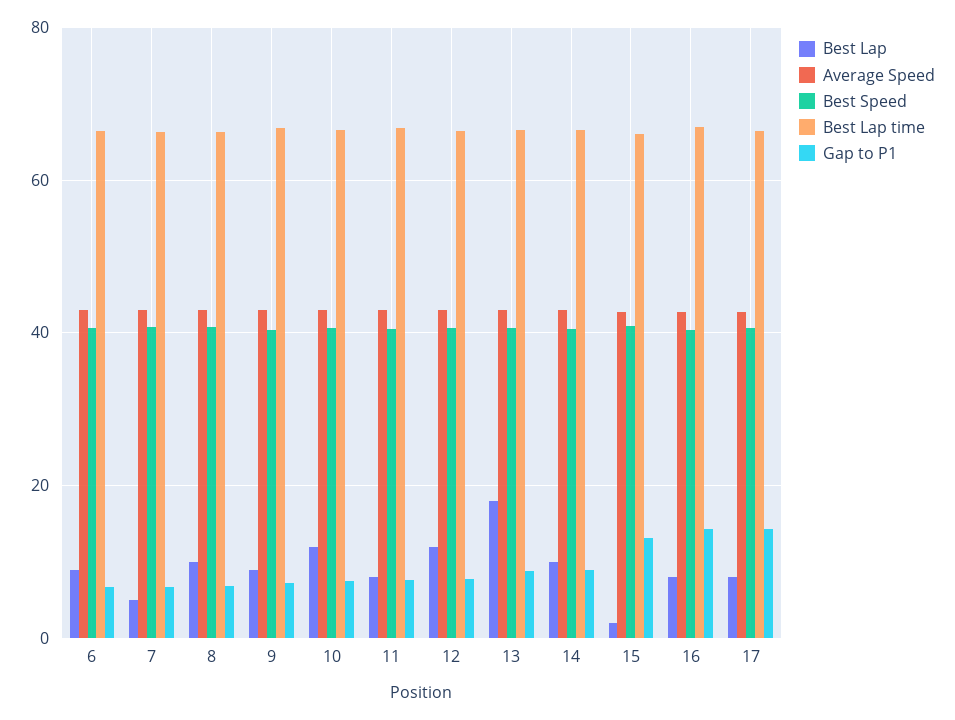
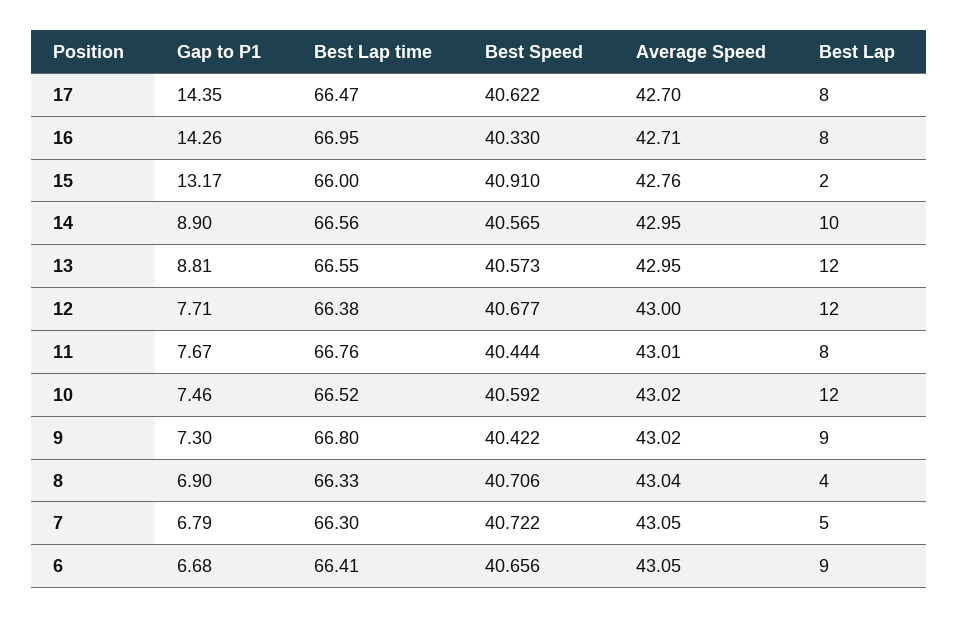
  {
    "Best Lap": {
      "6": 9,
      "7": 5,
-     "8": 10,
+     "8": 4,
      "9": 9,
      "10": 12,
      "11": 8,
      "12": 12,
-     "13": 18,
+     "13": 12,
      "14": 10,
      "15": 2,
      "16": 8,
      "17": 8
    },
    "Average Speed": {
      "6": 43.05,
      "7": 43.05,
      "8": 43.04,
      "9": 43.02,
      "10": 43.02,
      "11": 43.01,
      "12": 43,
      "13": 42.95,
      "14": 42.95,
      "15": 42.76,
      "16": 42.71,
      "17": 42.7
    },
    "Best Speed": {
      "6": 40.656,
      "7": 40.722,
      "8": 40.706,
      "9": 40.422,
      "10": 40.592,
      "11": 40.444,
      "12": 40.677,
      "13": 40.573,
      "14": 40.565,
      "15": 40.91,
      "16": 40.33,
      "17": 40.622
    },
    "Best Lap time": {
      "6": 66.41,
      "7": 66.3,
      "8": 66.33,
      "9": 66.8,
      "10": 66.52,
      "11": 66.76,
      "12": 66.38,
      "13": 66.55,
      "14": 66.56,
      "15": 66,
      "16": 66.95,
      "17": 66.47
    },
    "Gap to P1": {
      "6": 6.68,
      "7": 6.79,
      "8": 6.9,
      "9": 7.3,
      "10": 7.46,
      "11": 7.67,
      "12": 7.71,
      "13": 8.81,
      "14": 8.9,
      "15": 13.17,
      "16": 14.26,
      "17": 14.35
    }
  }

